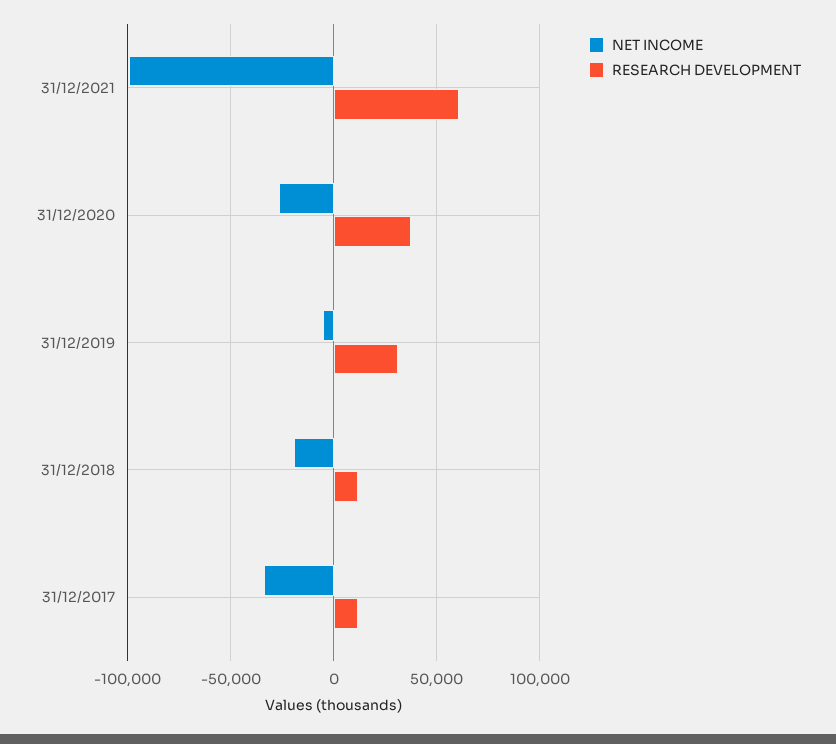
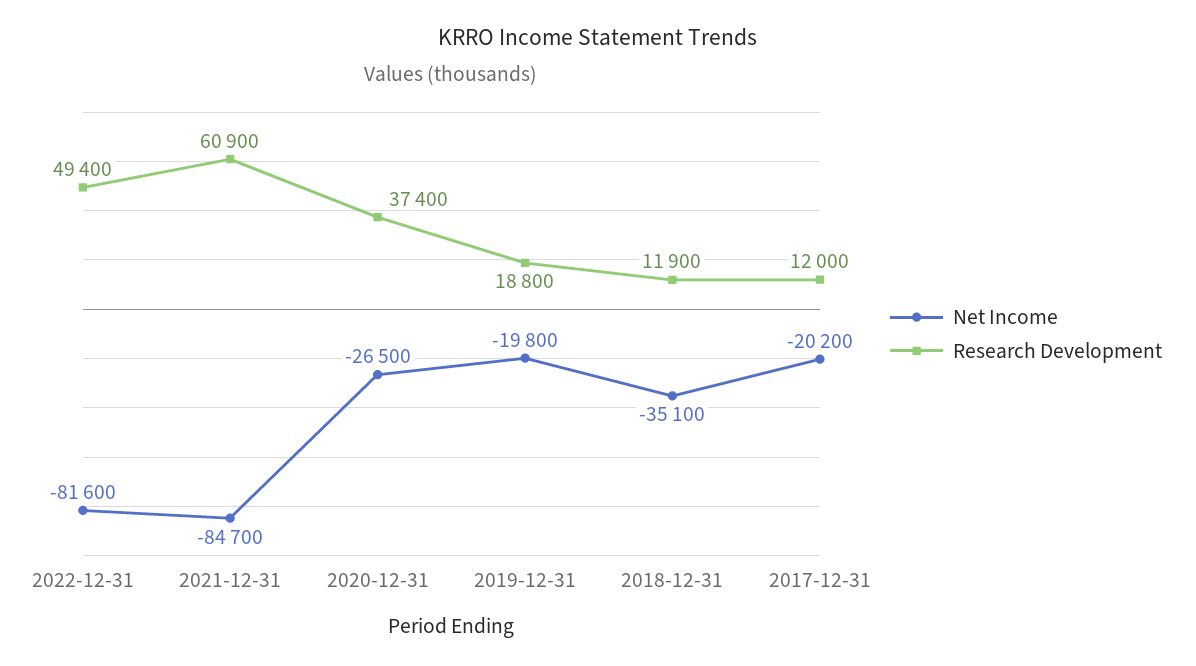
  {
    "NET INCOME": {
-     "31/12/2021": -100000,
+     "31/12/2021": -84700,
      "31/12/2020": -26500,
-     "31/12/2019": -5000,
+     "31/12/2019": -19800,
-     "31/12/2018": -20000,
+     "31/12/2018": -35100,
-     "31/12/2017": -35000
+     "31/12/2017": -20200,
+     "2022-12-31": -81600
    },
    "RESEARCH DEVELOPMENT": {
      "31/12/2021": 60900,
      "31/12/2020": 37400,
-     "31/12/2019": 30000,
+     "31/12/2019": 18800,
      "31/12/2018": 11900,
-     "31/12/2017": 12000
+     "31/12/2017": 12000,
+     "2022-12-31": 49400
    }
  }

